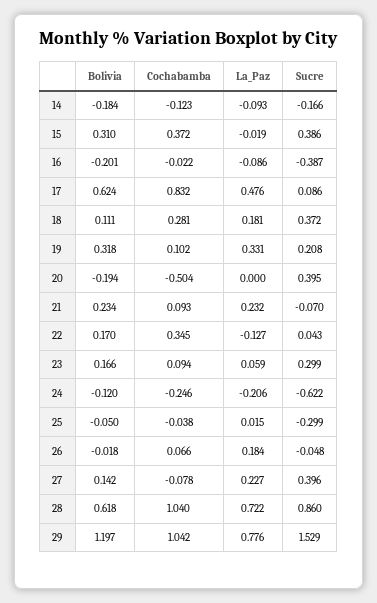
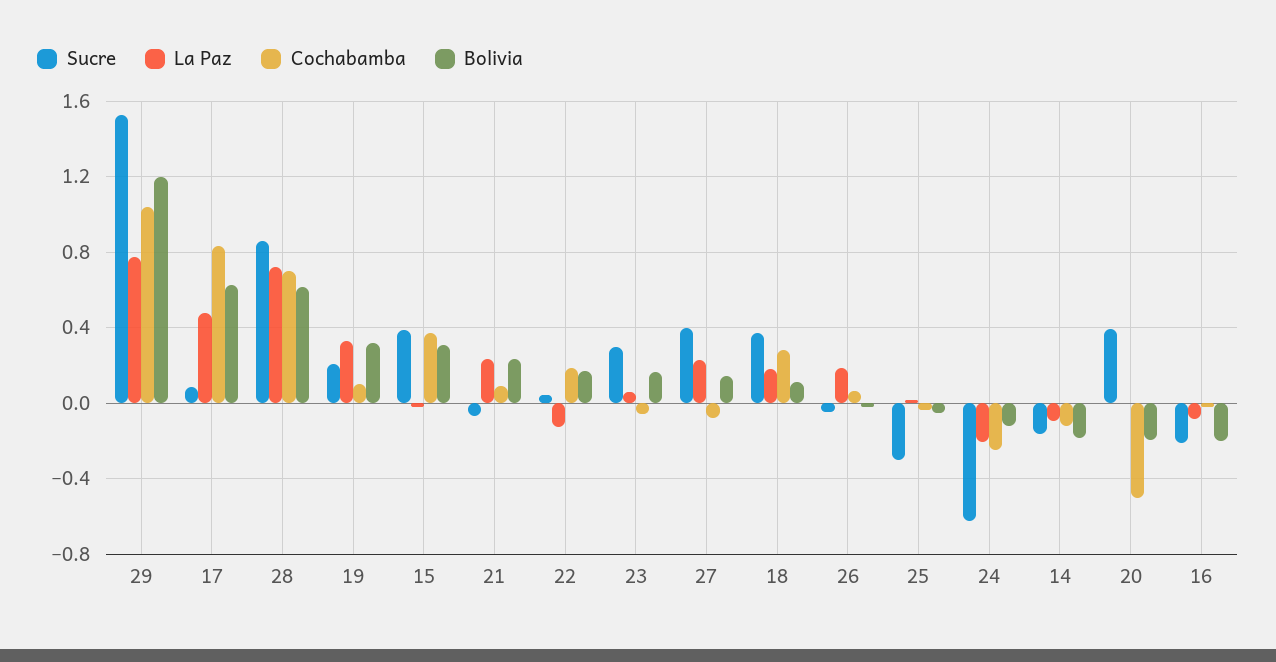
  {
    "Bolivia": {
      "14": -0.184,
      "15": 0.31,
      "16": -0.201,
      "17": 0.624,
      "18": 0.111,
      "19": 0.318,
      "20": -0.194,
      "21": 0.234,
      "22": 0.17,
      "23": 0.166,
      "24": -0.12,
      "25": -0.05,
      "26": -0.018,
      "27": 0.142,
      "28": 0.618,
      "29": 1.197
    },
    "Cochabamba": {
      "14": -0.123,
      "15": 0.372,
      "16": -0.022,
      "17": 0.832,
      "18": 0.281,
      "19": 0.102,
      "20": -0.504,
      "21": 0.093,
-     "22": 0.345,
+     "22": 0.2,
-     "23": 0.094,
+     "23": -0.05,
      "24": -0.246,
      "25": -0.038,
      "26": 0.066,
      "27": -0.078,
-     "28": 1.04,
+     "28": 0.7,
      "29": 1.042
    },
    "La_Paz": {
      "14": -0.093,
      "15": -0.019,
      "16": -0.086,
      "17": 0.476,
      "18": 0.181,
      "19": 0.331,
      "20": 0,
      "21": 0.232,
      "22": -0.127,
      "23": 0.059,
      "24": -0.206,
      "25": 0.015,
      "26": 0.184,
      "27": 0.227,
      "28": 0.722,
      "29": 0.776
    },
    "Sucre": {
      "14": -0.166,
      "15": 0.386,
-     "16": -0.387,
+     "16": -0.2,
      "17": 0.086,
      "18": 0.372,
      "19": 0.208,
      "20": 0.395,
      "21": -0.07,
      "22": 0.043,
      "23": 0.299,
      "24": -0.622,
      "25": -0.299,
      "26": -0.048,
      "27": 0.396,
      "28": 0.86,
      "29": 1.529
    }
  }

